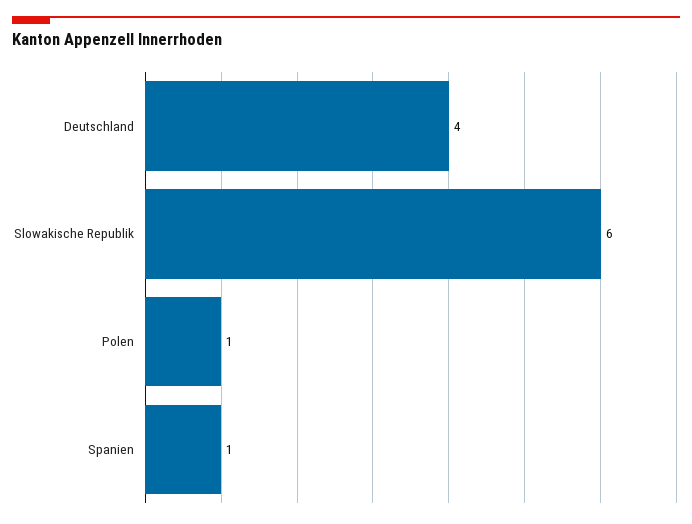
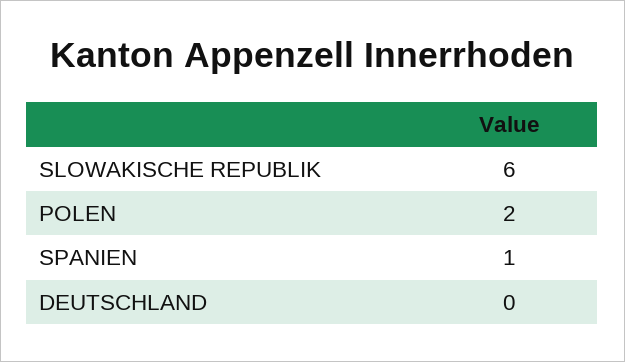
  {
-   "Deutschland": 4,
+   "Deutschland": 0,
    "Slowakische Republik": 6,
-   "Polen": 1,
+   "Polen": 2,
    "Spanien": 1
  }

